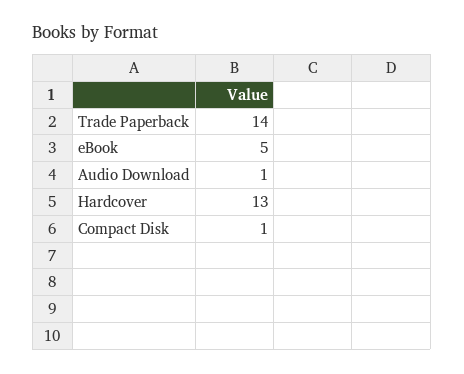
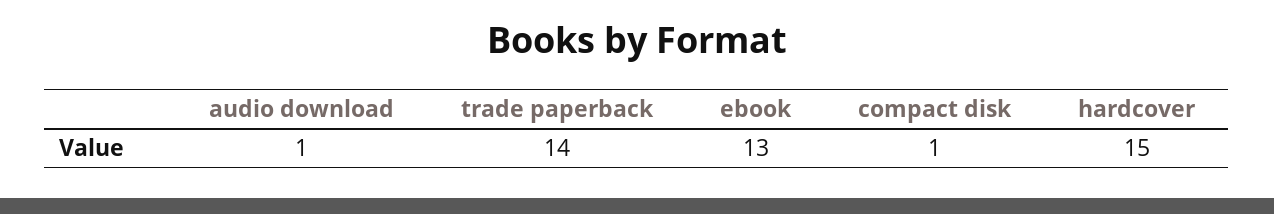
  {
    "Trade Paperback": 14,
-   "eBook": 5,
+   "eBook": 13,
    "Audio Download": 1,
-   "Hardcover": 13,
+   "Hardcover": 15,
    "Compact Disk": 1
  }

